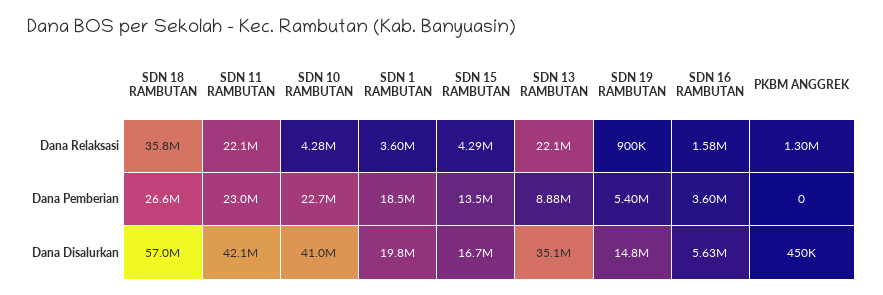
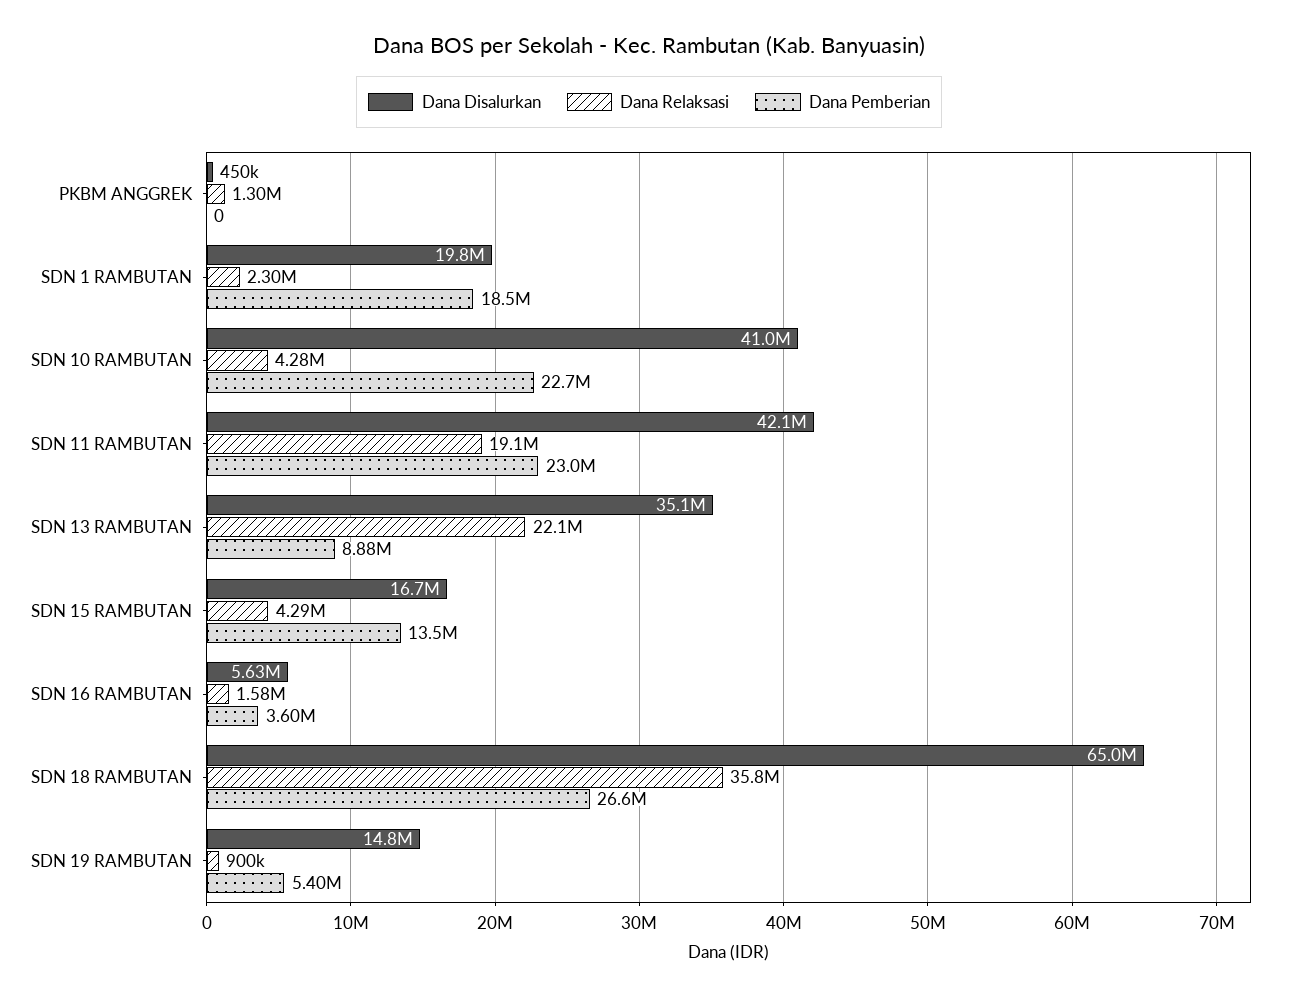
  {
    "Dana Relaksasi": {
      "SDN 18 RAMBUTAN": 35800000,
-     "SDN 11 RAMBUTAN": 22100000,
+     "SDN 11 RAMBUTAN": 19100000,
      "SDN 10 RAMBUTAN": 4280000,
-     "SDN 1 RAMBUTAN": 3600000,
+     "SDN 1 RAMBUTAN": 2300000,
      "SDN 15 RAMBUTAN": 4290000,
      "SDN 13 RAMBUTAN": 22100000,
      "SDN 19 RAMBUTAN": 900000,
      "SDN 16 RAMBUTAN": 1580000,
      "PKBM ANGGREK": 1300000
    },
    "Dana Pemberian": {
      "SDN 18 RAMBUTAN": 26600000,
      "SDN 11 RAMBUTAN": 23000000,
      "SDN 10 RAMBUTAN": 22700000,
      "SDN 1 RAMBUTAN": 18500000,
      "SDN 15 RAMBUTAN": 13500000,
      "SDN 13 RAMBUTAN": 8880000,
      "SDN 19 RAMBUTAN": 5400000,
      "SDN 16 RAMBUTAN": 3600000,
      "PKBM ANGGREK": 0
    },
    "Dana Disalurkan": {
-     "SDN 18 RAMBUTAN": 57000000,
+     "SDN 18 RAMBUTAN": 65000000,
      "SDN 11 RAMBUTAN": 42100000,
      "SDN 10 RAMBUTAN": 41000000,
      "SDN 1 RAMBUTAN": 19800000,
      "SDN 15 RAMBUTAN": 16700000,
      "SDN 13 RAMBUTAN": 35100000,
      "SDN 19 RAMBUTAN": 14800000,
      "SDN 16 RAMBUTAN": 5630000,
      "PKBM ANGGREK": 450000
    }
  }

